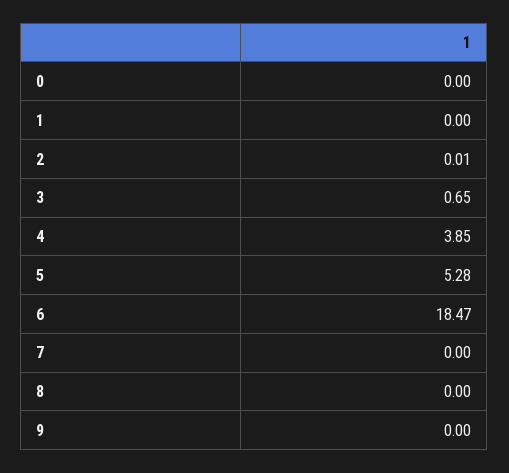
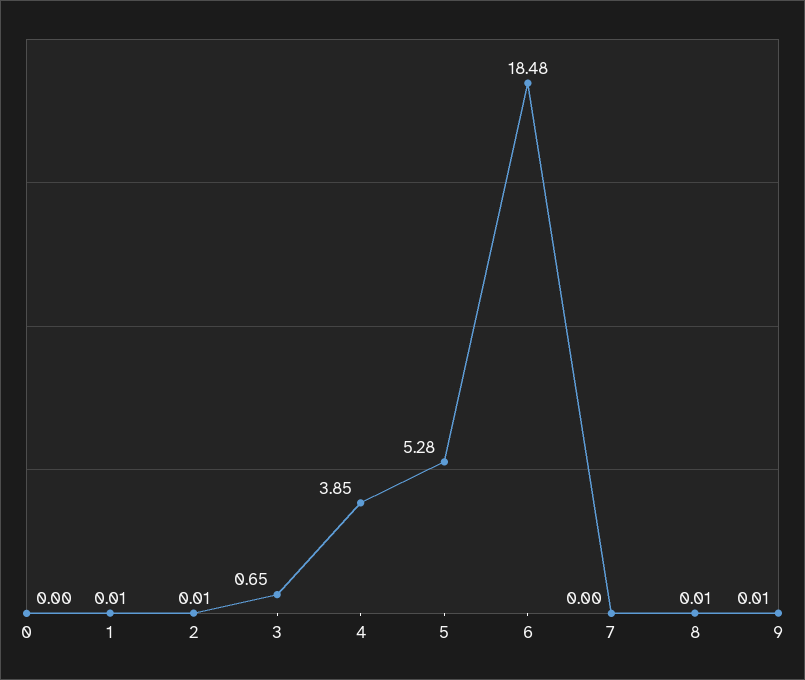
  {
    "0": 0,
-   "1": 0,
+   "1": 0.01,
    "2": 0.01,
    "3": 0.65,
    "4": 3.85,
    "5": 5.28,
-   "6": 18.47,
+   "6": 18.48,
    "7": 0,
-   "8": 0,
+   "8": 0.01,
-   "9": 0
+   "9": 0.01
  }

